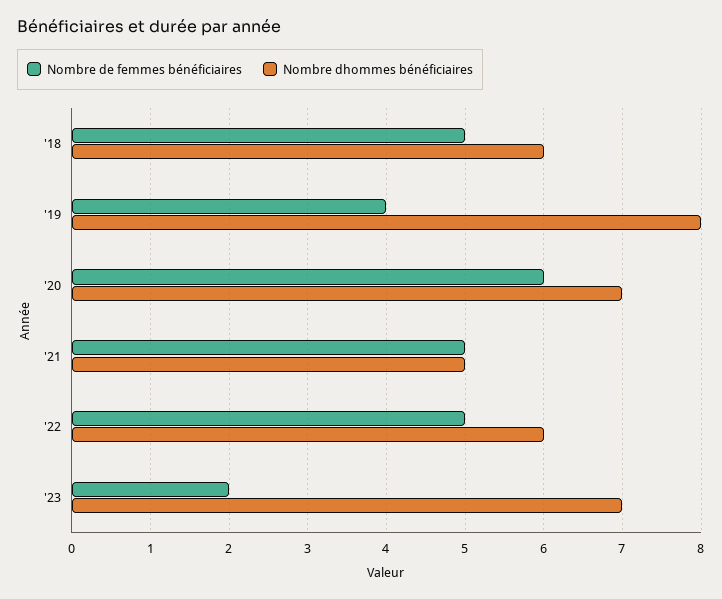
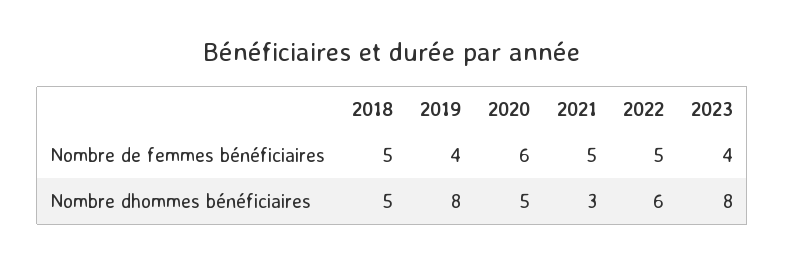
  {
    "Nombre de femmes bénéficiaires": {
      "'18": 5,
      "'19": 4,
      "'20": 6,
      "'21": 5,
      "'22": 5,
-     "'23": 2
+     "'23": 4
    },
    "Nombre dhommes bénéficiaires": {
-     "'18": 6,
+     "'18": 5,
      "'19": 8,
-     "'20": 7,
+     "'20": 5,
-     "'21": 5,
+     "'21": 3,
      "'22": 6,
-     "'23": 7
+     "'23": 8
    }
  }

